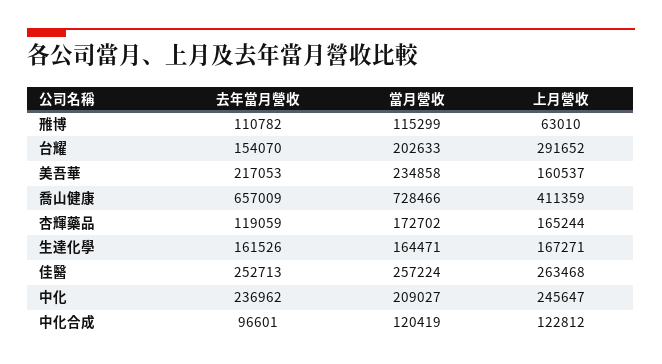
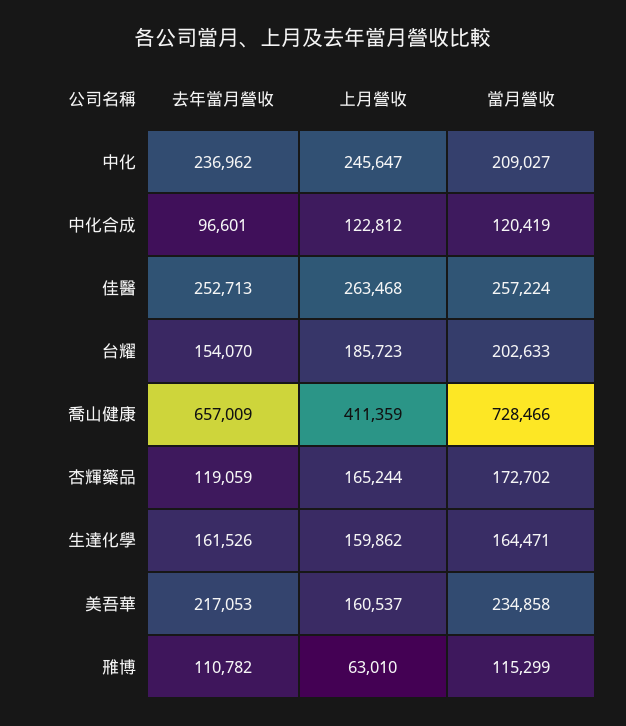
  {
    "去年當月營收": {
      "雃博": 110782,
      "台耀": 154070,
      "美吾華": 217053,
      "喬山健康": 657009,
      "杏輝藥品": 119059,
      "生達化學": 161526,
      "佳醫": 252713,
      "中化": 236962,
      "中化合成": 96601
    },
    "當月營收": {
      "雃博": 115299,
      "台耀": 202633,
      "美吾華": 234858,
      "喬山健康": 728466,
      "杏輝藥品": 172702,
      "生達化學": 164471,
      "佳醫": 257224,
      "中化": 209027,
      "中化合成": 120419
    },
    "上月營收": {
      "雃博": 63010,
-     "台耀": 291652,
+     "台耀": 185723,
      "美吾華": 160537,
      "喬山健康": 411359,
      "杏輝藥品": 165244,
-     "生達化學": 167271,
+     "生達化學": 159862,
      "佳醫": 263468,
      "中化": 245647,
      "中化合成": 122812
    }
  }

